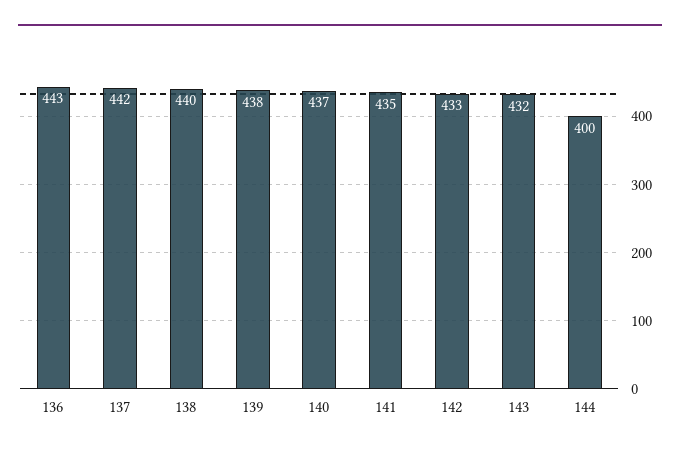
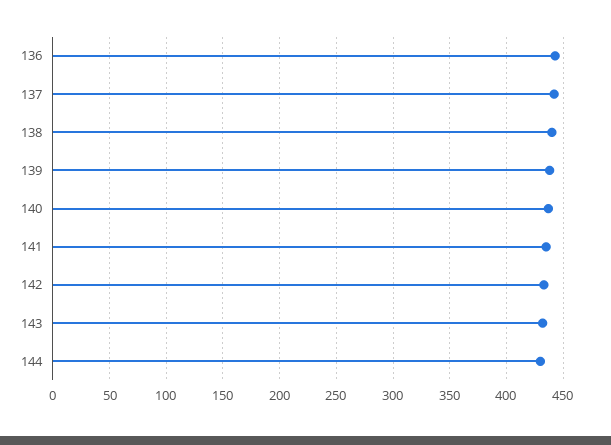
  {
    "136": 443,
    "137": 442,
    "138": 440,
    "139": 438,
    "140": 437,
    "141": 435,
    "142": 433,
    "143": 432,
-   "144": 400
+   "144": 430
  }

